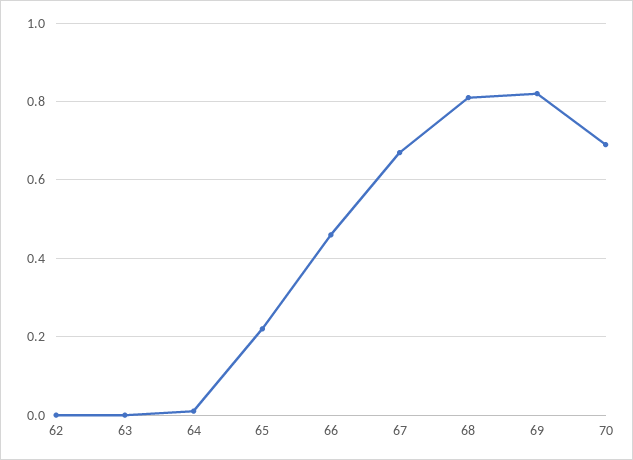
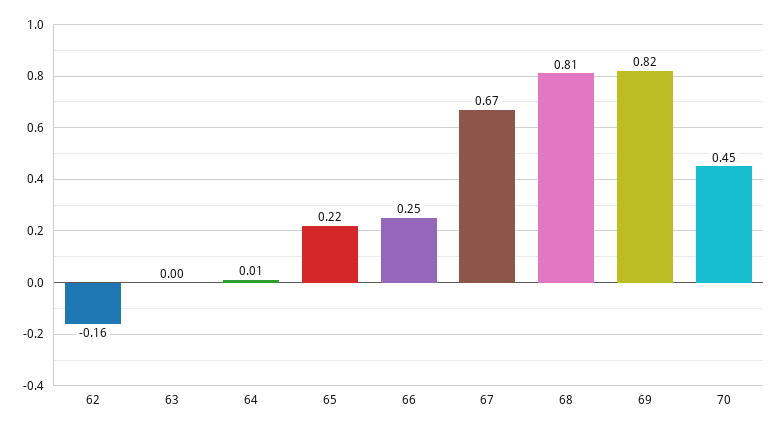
  {
-   "62": 0,
+   "62": -0.16,
    "63": 0,
    "64": 0.01,
    "65": 0.22,
-   "66": 0.45,
+   "66": 0.25,
    "67": 0.67,
    "68": 0.81,
    "69": 0.82,
-   "70": 0.7
+   "70": 0.45
  }

